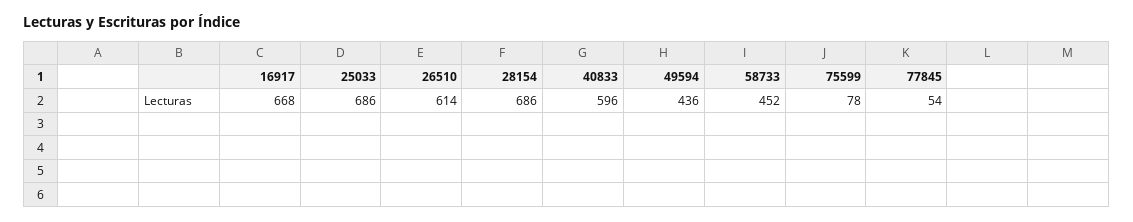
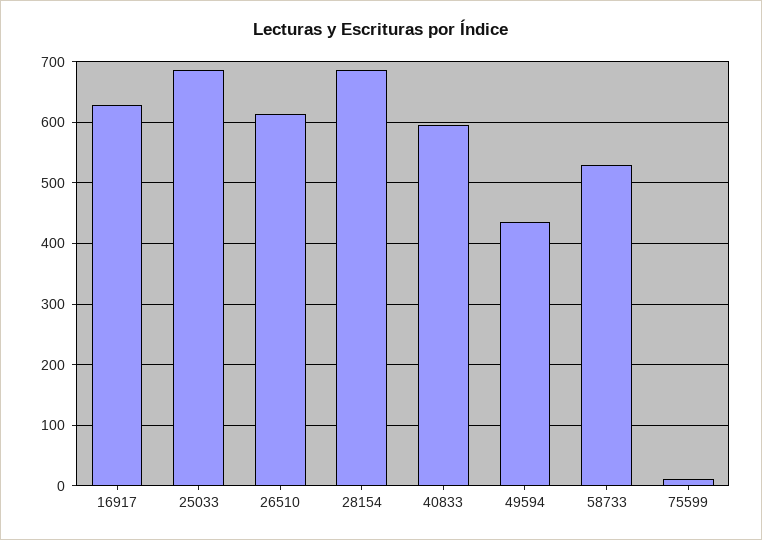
  {
-   "16917": 668,
+   "16917": 630,
    "25033": 686,
    "26510": 614,
    "28154": 686,
    "40833": 596,
    "49594": 436,
-   "58733": 452,
+   "58733": 530,
-   "75599": 78,
+   "75599": 10
-   "77845": 54
  }

